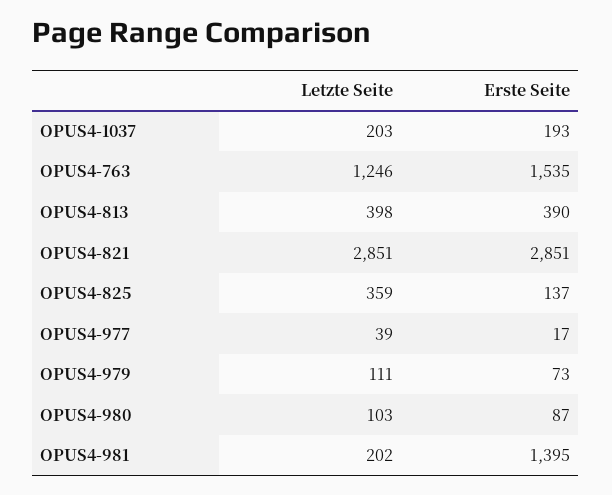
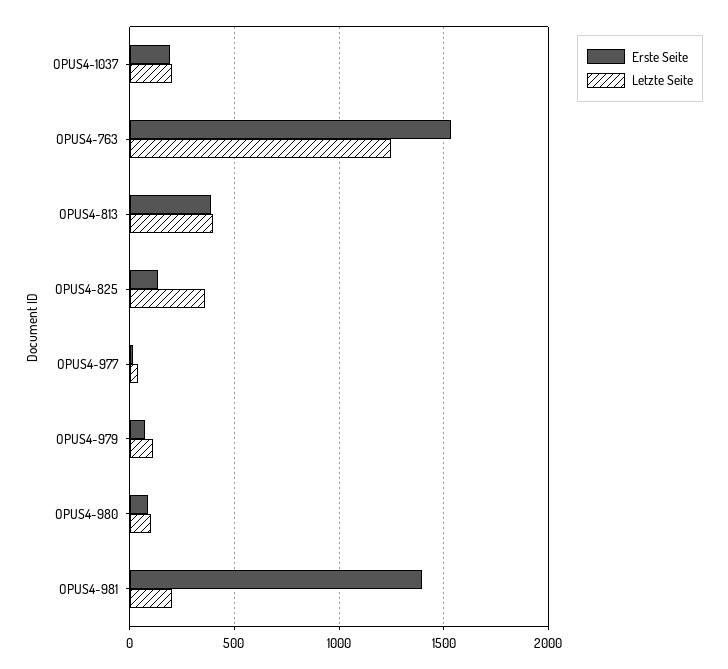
  {
    "Letzte Seite": {
      "OPUS4-1037": 203,
      "OPUS4-763": 1246,
      "OPUS4-813": 398,
-     "OPUS4-821": 2851,
      "OPUS4-825": 359,
      "OPUS4-977": 39,
      "OPUS4-979": 111,
      "OPUS4-980": 103,
      "OPUS4-981": 202
    },
    "Erste Seite": {
      "OPUS4-1037": 193,
      "OPUS4-763": 1535,
      "OPUS4-813": 390,
-     "OPUS4-821": 2851,
      "OPUS4-825": 137,
      "OPUS4-977": 17,
      "OPUS4-979": 73,
      "OPUS4-980": 87,
      "OPUS4-981": 1395
    }
  }

